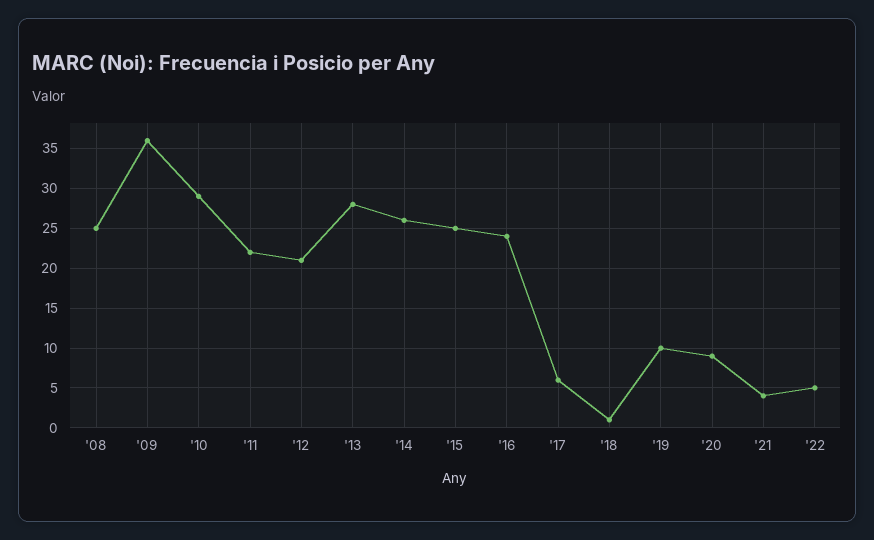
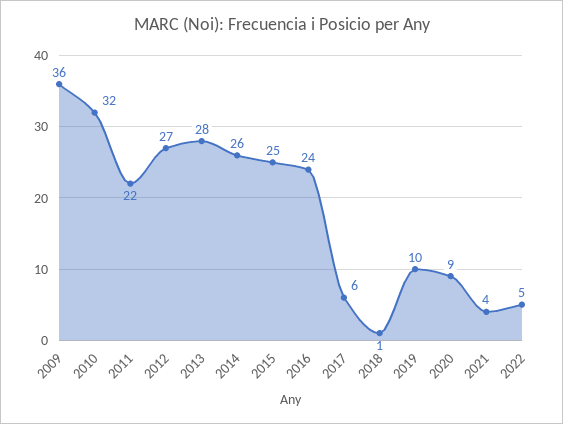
  {
-   "'08": 25,
    "'09": 36,
-   "'10": 29,
+   "'10": 32,
    "'11": 22,
-   "'12": 21,
+   "'12": 27,
    "'13": 28,
    "'14": 26,
    "'15": 25,
    "'16": 24,
    "'17": 6,
    "'18": 1,
    "'19": 10,
    "'20": 9,
    "'21": 4,
    "'22": 5
  }

